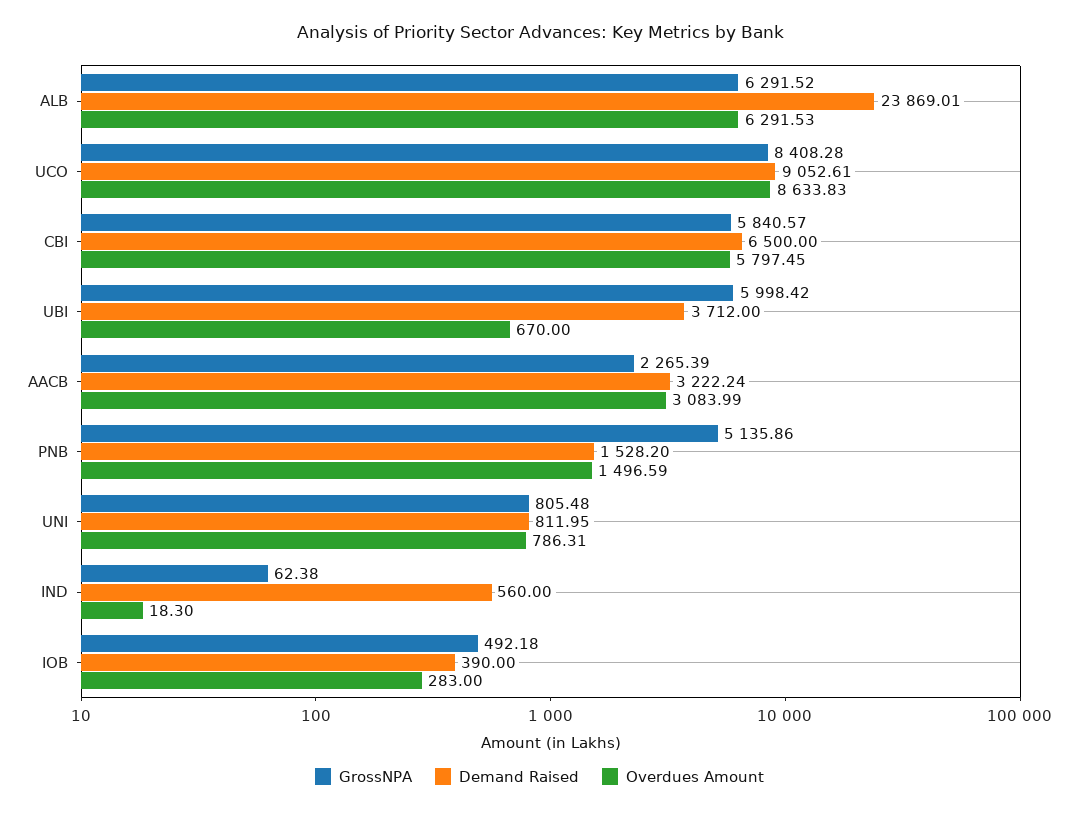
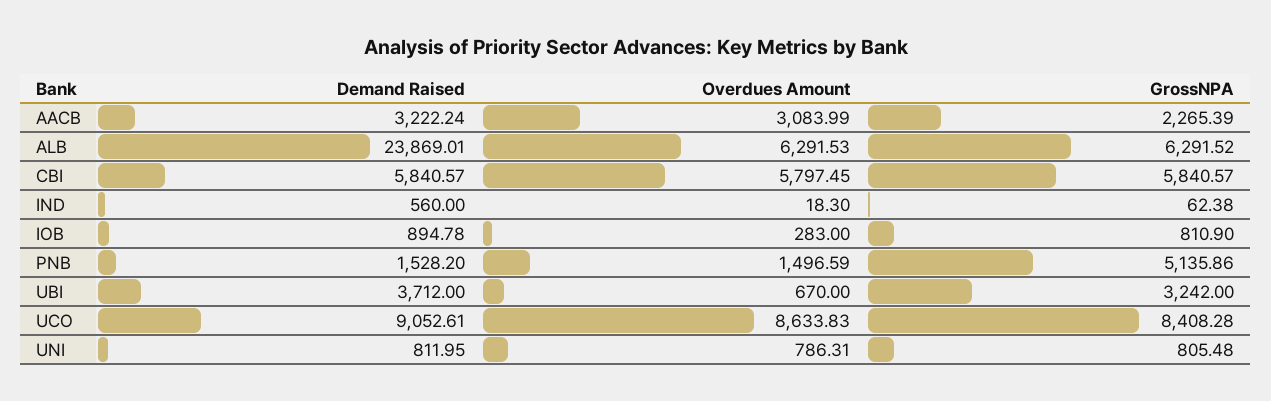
  {
    "GrossNPA": {
      "ALB": 6291.52,
      "UCO": 8408.28,
      "CBI": 5840.57,
-     "UBI": 5998.42,
+     "UBI": 3242,
      "AACB": 2265.39,
      "PNB": 5135.86,
      "UNI": 805.48,
      "IND": 62.38,
-     "IOB": 492.18
+     "IOB": 810.9
    },
    "Demand Raised": {
      "ALB": 23869.01,
      "UCO": 9052.61,
-     "CBI": 6500,
+     "CBI": 5840.57,
      "UBI": 3712,
      "AACB": 3222.24,
      "PNB": 1528.2,
      "UNI": 811.95,
      "IND": 560,
-     "IOB": 390
+     "IOB": 894.78
    },
    "Overdues Amount": {
      "ALB": 6291.53,
      "UCO": 8633.83,
      "CBI": 5797.45,
      "UBI": 670,
      "AACB": 3083.99,
      "PNB": 1496.59,
      "UNI": 786.31,
      "IND": 18.3,
      "IOB": 283
    }
  }

